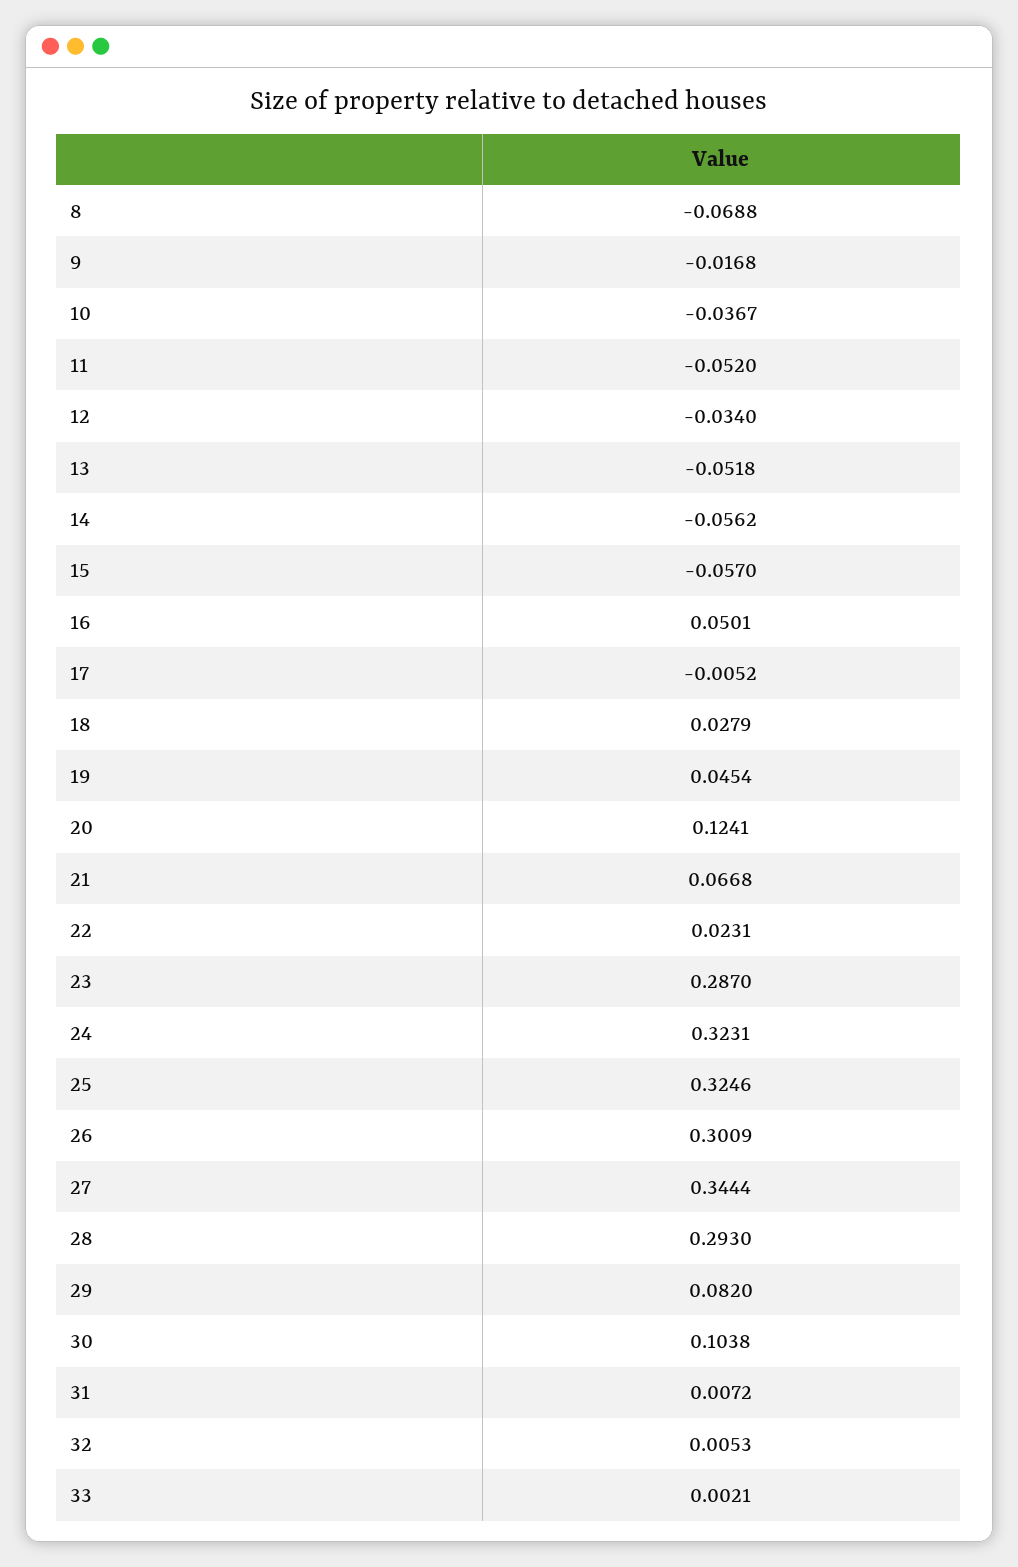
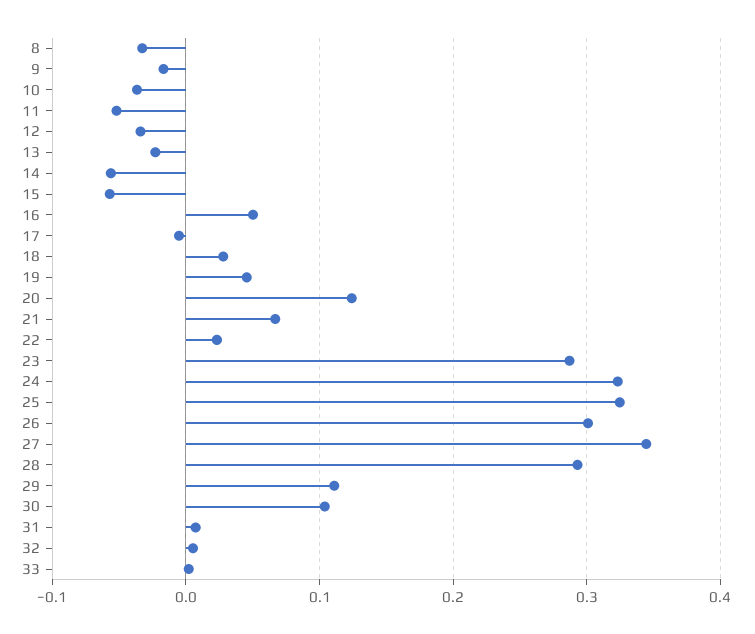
  {
-   "8": -0.0688,
+   "8": -0.03,
    "9": -0.0168,
    "10": -0.0367,
    "11": -0.052,
    "12": -0.034,
-   "13": -0.0518,
+   "13": -0.02,
    "14": -0.0562,
    "15": -0.057,
    "16": 0.0501,
    "17": -0.0052,
    "18": 0.0279,
    "19": 0.0454,
    "20": 0.1241,
    "21": 0.0668,
    "22": 0.0231,
    "23": 0.287,
    "24": 0.3231,
    "25": 0.3246,
    "26": 0.3009,
    "27": 0.3444,
    "28": 0.293,
-   "29": 0.082,
+   "29": 0.11,
    "30": 0.1038,
    "31": 0.0072,
    "32": 0.0053,
    "33": 0.0021
  }

